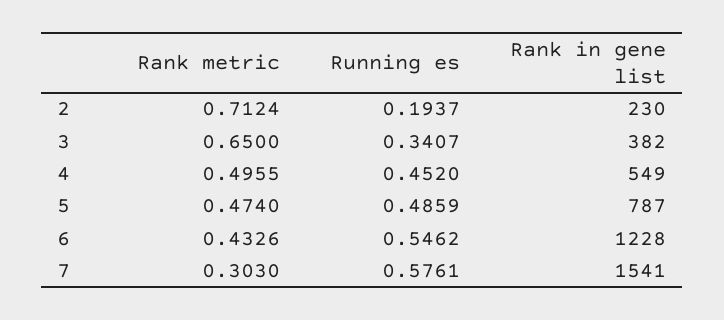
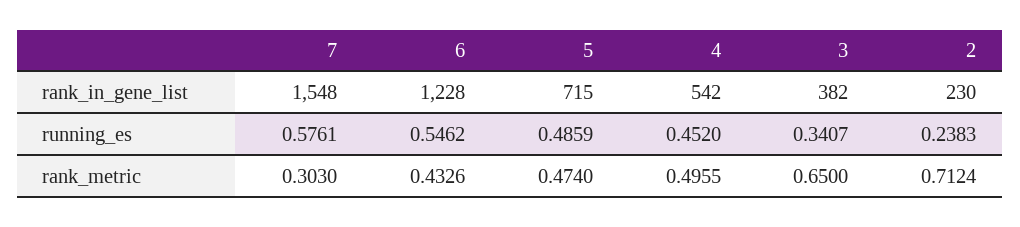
  {
    "Rank metric": {
      "2": 0.7124,
      "3": 0.65,
      "4": 0.4955,
      "5": 0.474,
      "6": 0.4326,
      "7": 0.303
    },
    "Running es": {
-     "2": 0.1937,
+     "2": 0.2383,
      "3": 0.3407,
      "4": 0.452,
      "5": 0.4859,
      "6": 0.5462,
      "7": 0.5761
    },
    "Rank in gene list": {
      "2": 230,
      "3": 382,
-     "4": 549,
+     "4": 542,
-     "5": 787,
+     "5": 715,
      "6": 1228,
-     "7": 1541
+     "7": 1548
    }
  }

